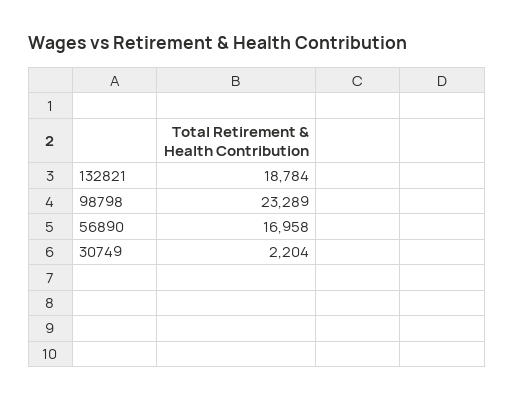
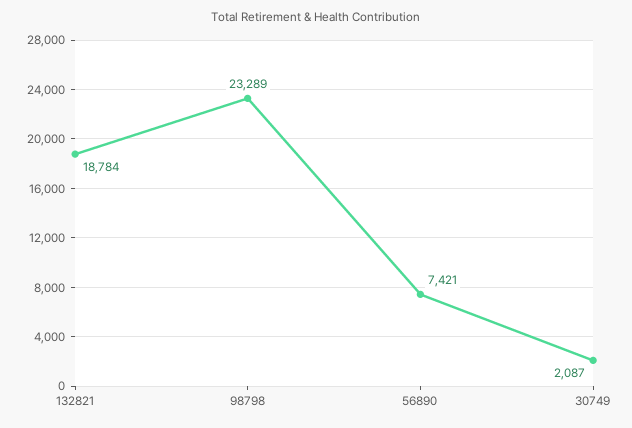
  {
    "132821": 18784,
    "98798": 23289,
-   "56890": 16958,
+   "56890": 7421,
-   "30749": 2204
+   "30749": 2087
  }

